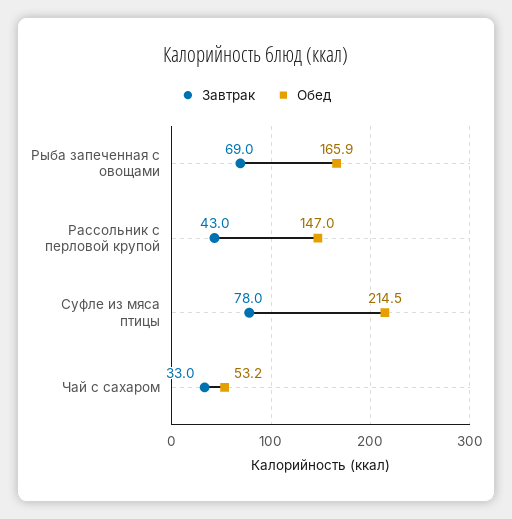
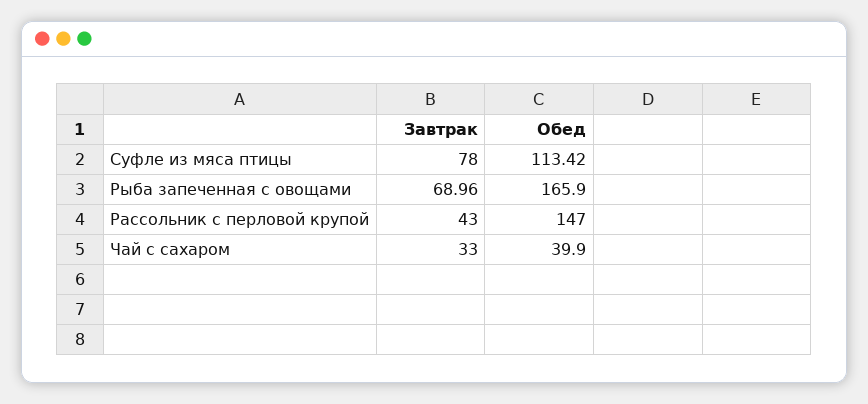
  {
    "Завтрак": {
      "Рыба запеченная с овощами": 68.96,
      "Рассольник с перловой крупой": 43,
      "Суфле из мяса птицы": 78,
      "Чай с сахаром": 33
    },
    "Обед": {
      "Рыба запеченная с овощами": 165.9,
      "Рассольник с перловой крупой": 147,
-     "Суфле из мяса птицы": 214.5,
+     "Суфле из мяса птицы": 113.42,
-     "Чай с сахаром": 53.2
+     "Чай с сахаром": 39.9
    }
  }

